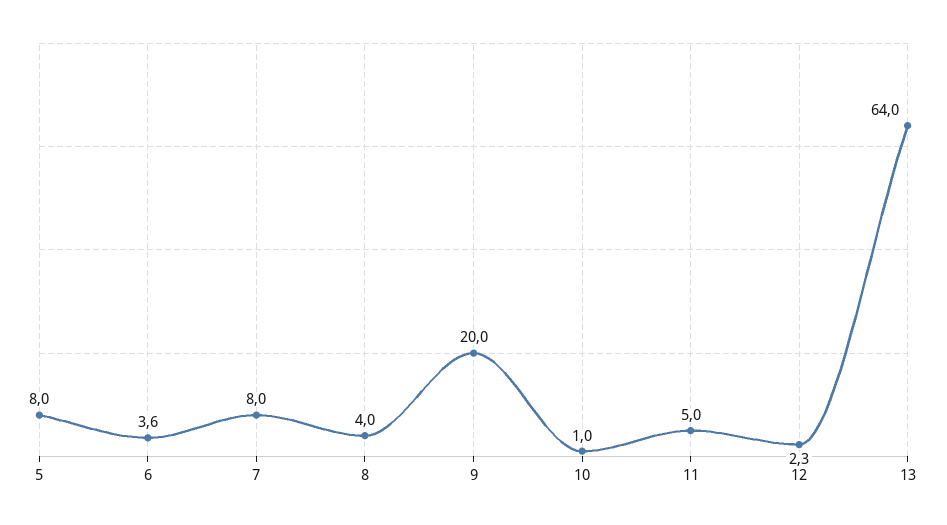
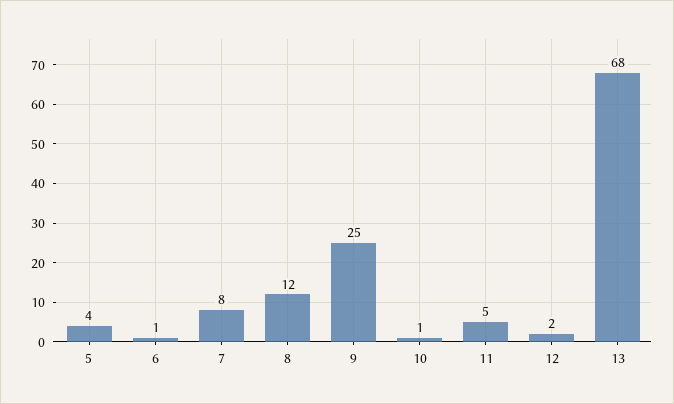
  {
-   "5": 8,
+   "5": 4,
-   "6": 3.6,
+   "6": 1,
    "7": 8,
-   "8": 4,
+   "8": 12,
-   "9": 20,
+   "9": 25,
    "10": 1,
    "11": 5,
    "12": 2.3,
-   "13": 64
+   "13": 68
  }

